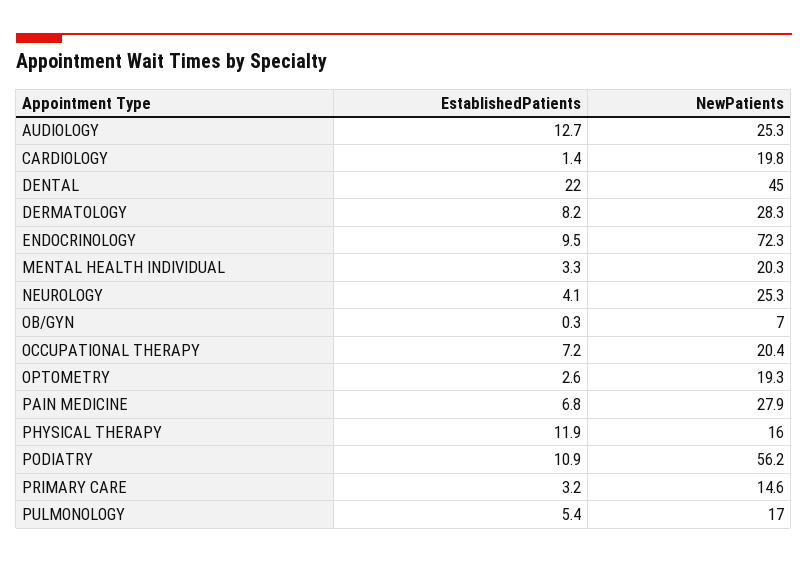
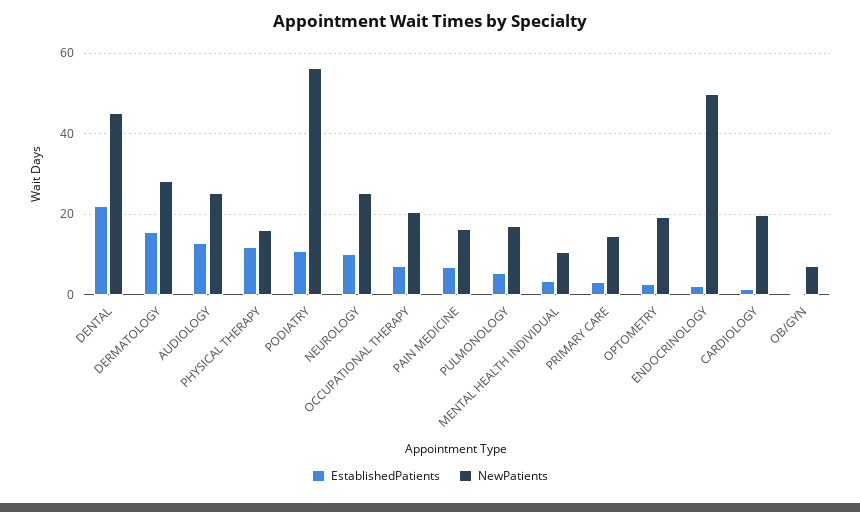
  {
    "EstablishedPatients": {
      "AUDIOLOGY": 12.7,
      "CARDIOLOGY": 1.4,
      "DENTAL": 22,
-     "DERMATOLOGY": 8.2,
+     "DERMATOLOGY": 16,
-     "ENDOCRINOLOGY": 9.5,
+     "ENDOCRINOLOGY": 2,
      "MENTAL HEALTH INDIVIDUAL": 3.3,
-     "NEUROLOGY": 4.1,
+     "NEUROLOGY": 10,
      "OB/GYN": 0.3,
      "OCCUPATIONAL THERAPY": 7.2,
      "OPTOMETRY": 2.6,
      "PAIN MEDICINE": 6.8,
      "PHYSICAL THERAPY": 11.9,
      "PODIATRY": 10.9,
      "PRIMARY CARE": 3.2,
      "PULMONOLOGY": 5.4
    },
    "NewPatients": {
      "AUDIOLOGY": 25.3,
      "CARDIOLOGY": 19.8,
      "DENTAL": 45,
      "DERMATOLOGY": 28.3,
-     "ENDOCRINOLOGY": 72.3,
+     "ENDOCRINOLOGY": 50,
-     "MENTAL HEALTH INDIVIDUAL": 20.3,
+     "MENTAL HEALTH INDIVIDUAL": 10,
      "NEUROLOGY": 25.3,
      "OB/GYN": 7,
      "OCCUPATIONAL THERAPY": 20.4,
      "OPTOMETRY": 19.3,
-     "PAIN MEDICINE": 27.9,
+     "PAIN MEDICINE": 16,
      "PHYSICAL THERAPY": 16,
      "PODIATRY": 56.2,
      "PRIMARY CARE": 14.6,
      "PULMONOLOGY": 17
    }
  }

